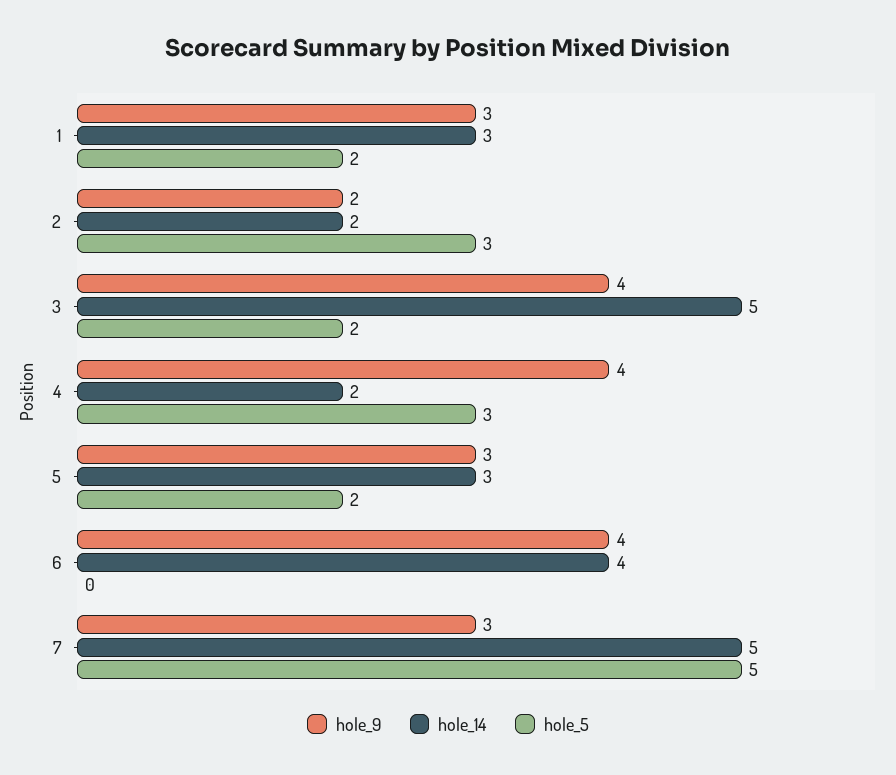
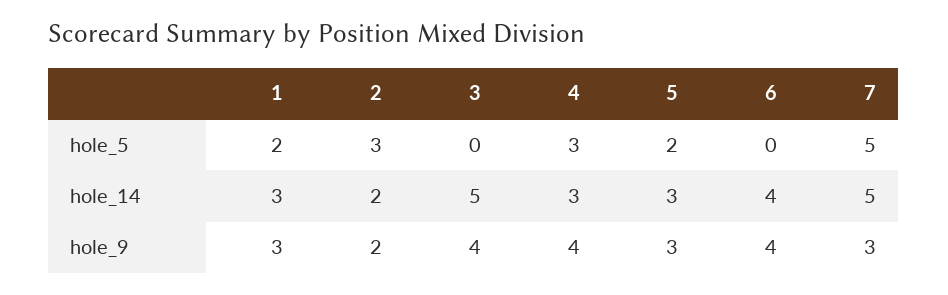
  {
    "hole_9": {
      "1": 3,
      "2": 2,
      "3": 4,
      "4": 4,
      "5": 3,
      "6": 4,
      "7": 3
    },
    "hole_14": {
      "1": 3,
      "2": 2,
      "3": 5,
-     "4": 2,
+     "4": 3,
      "5": 3,
      "6": 4,
      "7": 5
    },
    "hole_5": {
      "1": 2,
      "2": 3,
-     "3": 2,
+     "3": 0,
      "4": 3,
      "5": 2,
      "6": 0,
      "7": 5
    }
  }

